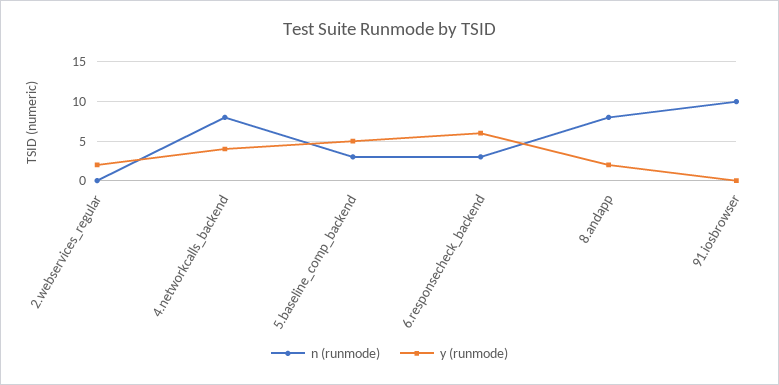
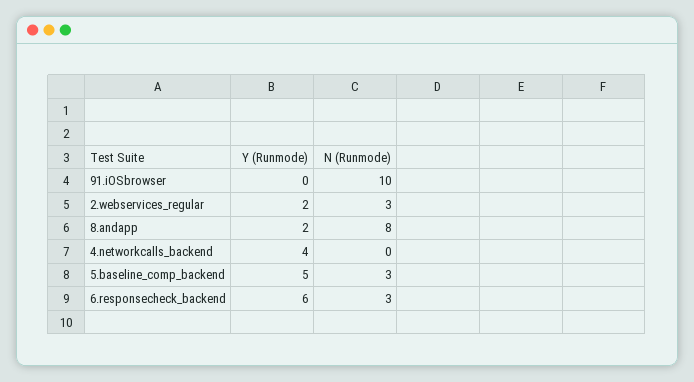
  {
    "n (runmode)": {
-     "2.webservices_regular": 0,
+     "2.webservices_regular": 3,
-     "4.networkcalls_backend": 8,
+     "4.networkcalls_backend": 0,
      "5.baseline_comp_backend": 3,
      "6.responsecheck_backend": 3,
      "8.andapp": 8,
      "91.iosbrowser": 10
    },
    "y (runmode)": {
      "2.webservices_regular": 2,
      "4.networkcalls_backend": 4,
      "5.baseline_comp_backend": 5,
      "6.responsecheck_backend": 6,
      "8.andapp": 2,
      "91.iosbrowser": 0
    }
  }

